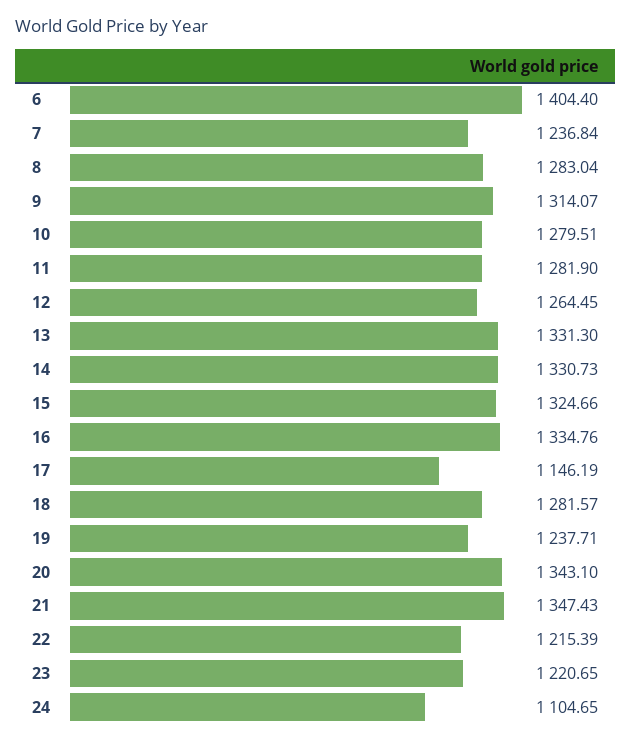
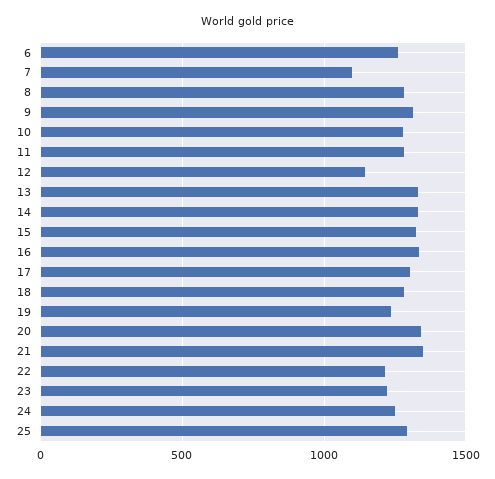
  {
-   "6": 1404.4,
+   "6": 1250,
-   "7": 1236.84,
+   "7": 1100,
    "8": 1283.04,
    "9": 1314.07,
    "10": 1279.51,
    "11": 1281.9,
-   "12": 1264.45,
+   "12": 1150,
    "13": 1331.3,
    "14": 1330.73,
    "15": 1324.66,
    "16": 1334.76,
-   "17": 1146.19,
+   "17": 1300,
    "18": 1281.57,
    "19": 1237.71,
    "20": 1343.1,
    "21": 1347.43,
    "22": 1215.39,
    "23": 1220.65,
-   "24": 1104.65
+   "24": 1250,
+   "25": 1300
  }

